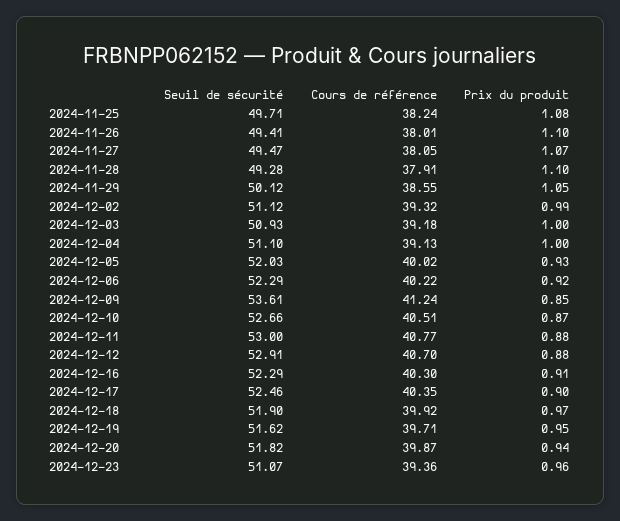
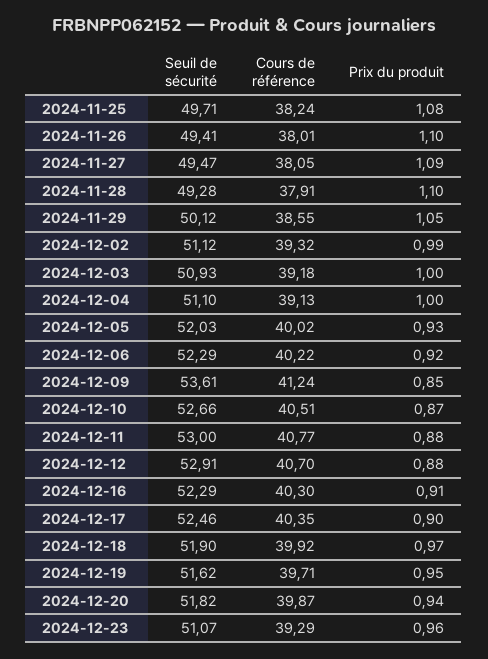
  {
    "Seuil de sécurité": {
      "2024-11-25": 49.71,
      "2024-11-26": 49.41,
      "2024-11-27": 49.47,
      "2024-11-28": 49.28,
      "2024-11-29": 50.12,
      "2024-12-02": 51.12,
      "2024-12-03": 50.93,
      "2024-12-04": 51.1,
      "2024-12-05": 52.03,
      "2024-12-06": 52.29,
      "2024-12-09": 53.61,
      "2024-12-10": 52.66,
      "2024-12-11": 53,
      "2024-12-12": 52.91,
      "2024-12-16": 52.29,
      "2024-12-17": 52.46,
      "2024-12-18": 51.9,
      "2024-12-19": 51.62,
      "2024-12-20": 51.82,
      "2024-12-23": 51.07
    },
    "Cours de référence": {
      "2024-11-25": 38.24,
      "2024-11-26": 38.01,
      "2024-11-27": 38.05,
      "2024-11-28": 37.91,
      "2024-11-29": 38.55,
      "2024-12-02": 39.32,
      "2024-12-03": 39.18,
      "2024-12-04": 39.13,
      "2024-12-05": 40.02,
      "2024-12-06": 40.22,
      "2024-12-09": 41.24,
      "2024-12-10": 40.51,
      "2024-12-11": 40.77,
      "2024-12-12": 40.7,
      "2024-12-16": 40.3,
      "2024-12-17": 40.35,
      "2024-12-18": 39.92,
      "2024-12-19": 39.71,
      "2024-12-20": 39.87,
-     "2024-12-23": 39.36
+     "2024-12-23": 39.29
    },
    "Prix du produit": {
      "2024-11-25": 1.08,
      "2024-11-26": 1.1,
-     "2024-11-27": 1.07,
+     "2024-11-27": 1.09,
      "2024-11-28": 1.1,
      "2024-11-29": 1.05,
      "2024-12-02": 0.99,
      "2024-12-03": 1,
      "2024-12-04": 1,
      "2024-12-05": 0.93,
      "2024-12-06": 0.92,
      "2024-12-09": 0.85,
      "2024-12-10": 0.87,
      "2024-12-11": 0.88,
      "2024-12-12": 0.88,
      "2024-12-16": 0.91,
      "2024-12-17": 0.9,
      "2024-12-18": 0.97,
      "2024-12-19": 0.95,
      "2024-12-20": 0.94,
      "2024-12-23": 0.96
    }
  }

